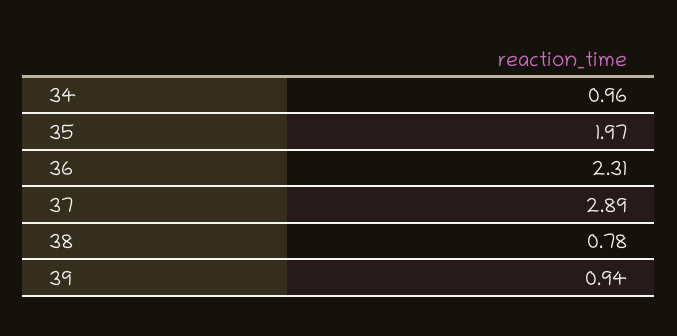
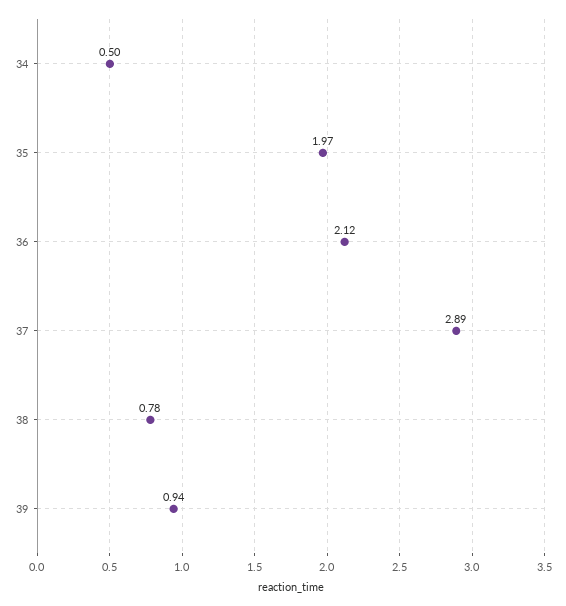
  {
-   "34": 0.96,
+   "34": 0.5,
    "35": 1.97,
-   "36": 2.31,
+   "36": 2.12,
    "37": 2.89,
    "38": 0.78,
    "39": 0.94
  }

